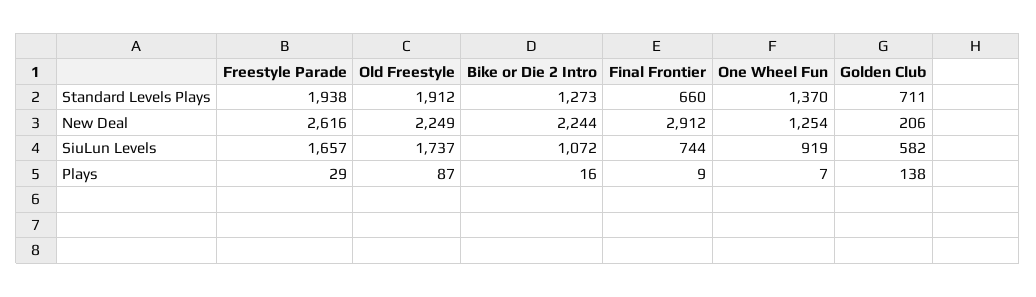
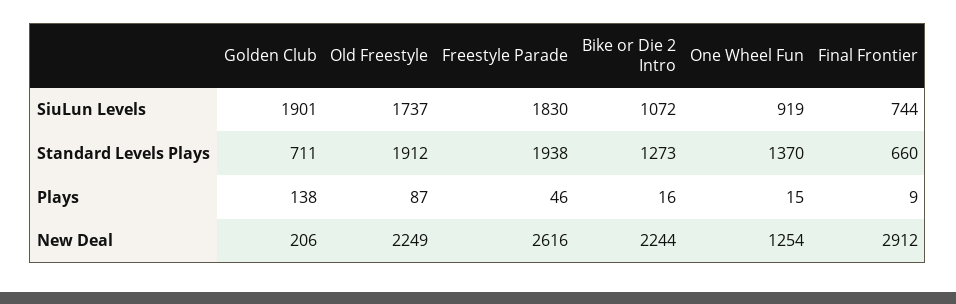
  {
    "Freestyle Parade": {
      "Standard Levels Plays": 1938,
      "New Deal": 2616,
-     "SiuLun Levels": 1657,
+     "SiuLun Levels": 1830,
-     "Plays": 29
+     "Plays": 46
    },
    "Old Freestyle": {
      "Standard Levels Plays": 1912,
      "New Deal": 2249,
      "SiuLun Levels": 1737,
      "Plays": 87
    },
    "Bike or Die 2 Intro": {
      "Standard Levels Plays": 1273,
      "New Deal": 2244,
      "SiuLun Levels": 1072,
      "Plays": 16
    },
    "Final Frontier": {
      "Standard Levels Plays": 660,
      "New Deal": 2912,
      "SiuLun Levels": 744,
      "Plays": 9
    },
    "One Wheel Fun": {
      "Standard Levels Plays": 1370,
      "New Deal": 1254,
      "SiuLun Levels": 919,
-     "Plays": 7
+     "Plays": 15
    },
    "Golden Club": {
      "Standard Levels Plays": 711,
      "New Deal": 206,
-     "SiuLun Levels": 582,
+     "SiuLun Levels": 1901,
      "Plays": 138
    }
  }

